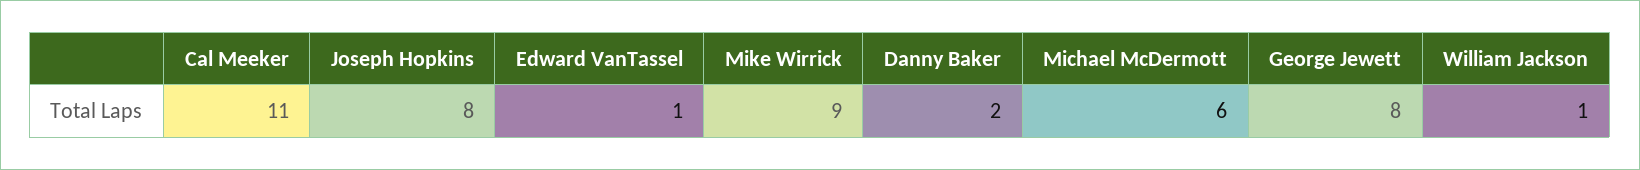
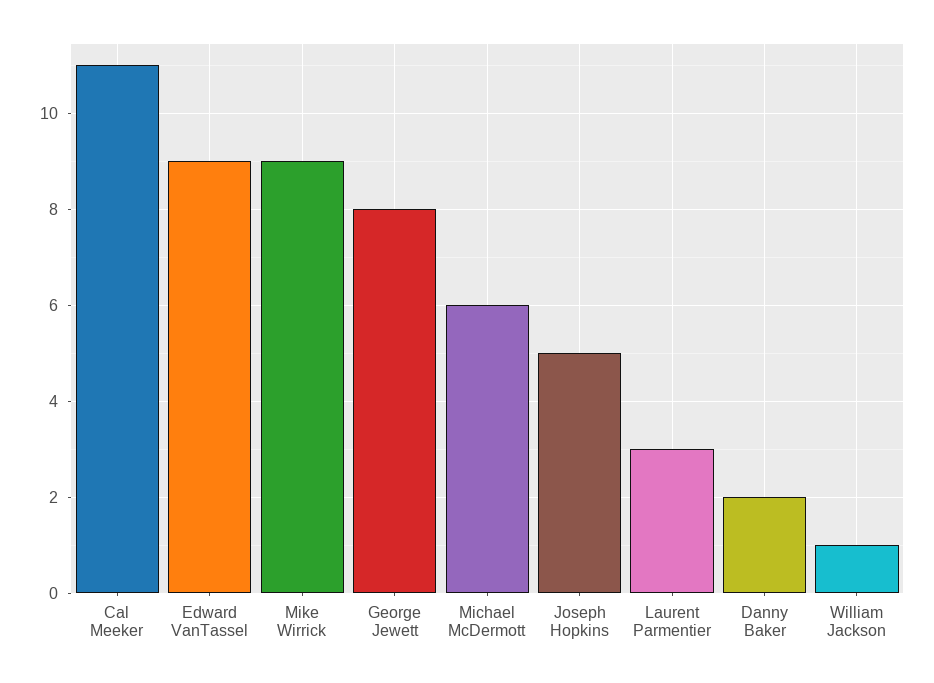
  {
    "Cal Meeker": 11,
-   "Joseph Hopkins": 8,
+   "Joseph Hopkins": 5,
-   "Edward VanTassel": 1,
+   "Edward VanTassel": 9,
    "Mike Wirrick": 9,
    "Danny Baker": 2,
    "Michael McDermott": 6,
    "George Jewett": 8,
-   "William Jackson": 1
+   "William Jackson": 1,
+   "Laurent Parmentier": 3
  }

